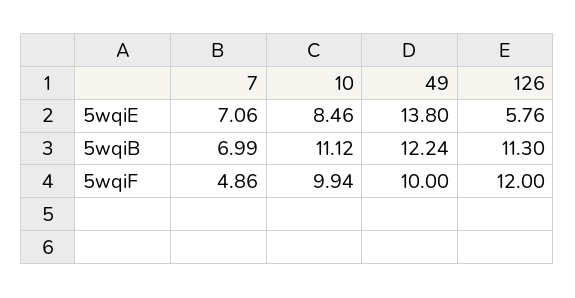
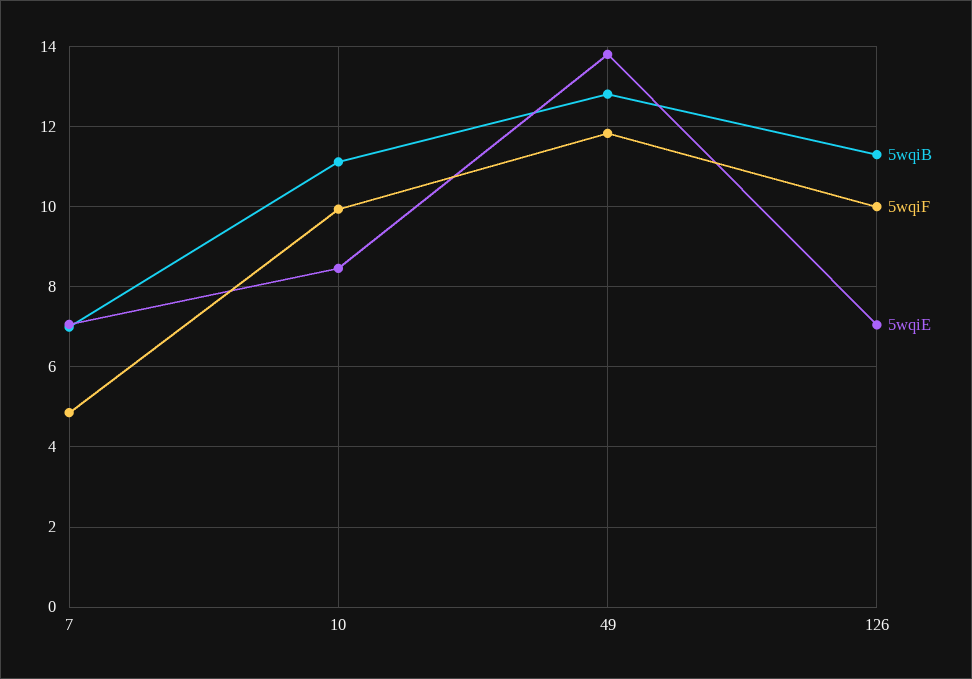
  {
    "5wqiE": {
      "7": 7.06,
      "10": 8.46,
      "49": 13.8,
-     "126": 5.76
+     "126": 7
    },
    "5wqiB": {
      "7": 6.99,
      "10": 11.12,
-     "49": 12.24,
+     "49": 12.8,
      "126": 11.3
    },
    "5wqiF": {
      "7": 4.86,
      "10": 9.94,
-     "49": 10,
+     "49": 11.8,
-     "126": 12
+     "126": 10
    }
  }

